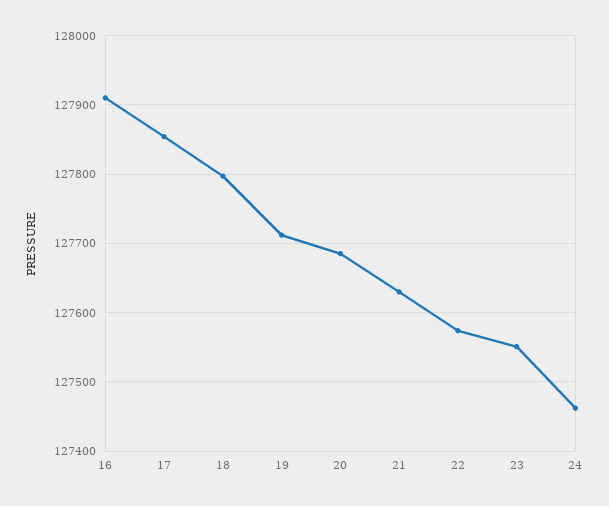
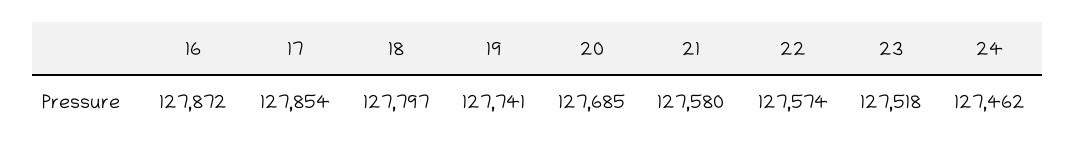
  {
-   "16": 127910,
+   "16": 127872,
    "17": 127854,
    "18": 127797,
-   "19": 127710,
+   "19": 127741,
    "20": 127685,
-   "21": 127630,
+   "21": 127580,
    "22": 127574,
-   "23": 127550,
+   "23": 127518,
    "24": 127462
  }

